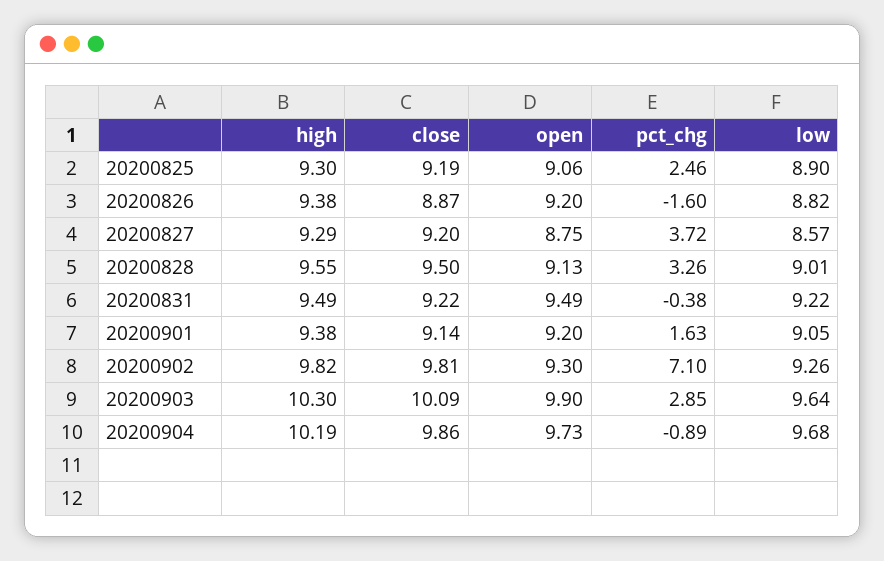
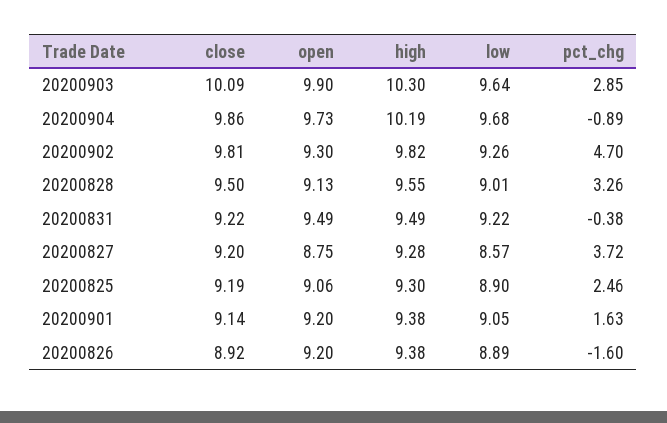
  {
    "high": {
      "20200825": 9.3,
      "20200826": 9.38,
-     "20200827": 9.29,
+     "20200827": 9.28,
      "20200828": 9.55,
      "20200831": 9.49,
      "20200901": 9.38,
      "20200902": 9.82,
      "20200903": 10.3,
      "20200904": 10.19
    },
    "close": {
      "20200825": 9.19,
-     "20200826": 8.87,
+     "20200826": 8.92,
      "20200827": 9.2,
      "20200828": 9.5,
      "20200831": 9.22,
      "20200901": 9.14,
      "20200902": 9.81,
      "20200903": 10.09,
      "20200904": 9.86
    },
    "open": {
      "20200825": 9.06,
      "20200826": 9.2,
      "20200827": 8.75,
      "20200828": 9.13,
      "20200831": 9.49,
      "20200901": 9.2,
      "20200902": 9.3,
      "20200903": 9.9,
      "20200904": 9.73
    },
    "pct_chg": {
      "20200825": 2.46,
      "20200826": -1.6,
      "20200827": 3.72,
      "20200828": 3.26,
      "20200831": -0.38,
      "20200901": 1.63,
-     "20200902": 7.1,
+     "20200902": 4.7,
      "20200903": 2.85,
      "20200904": -0.89
    },
    "low": {
      "20200825": 8.9,
-     "20200826": 8.82,
+     "20200826": 8.89,
      "20200827": 8.57,
      "20200828": 9.01,
      "20200831": 9.22,
      "20200901": 9.05,
      "20200902": 9.26,
      "20200903": 9.64,
      "20200904": 9.68
    }
  }

